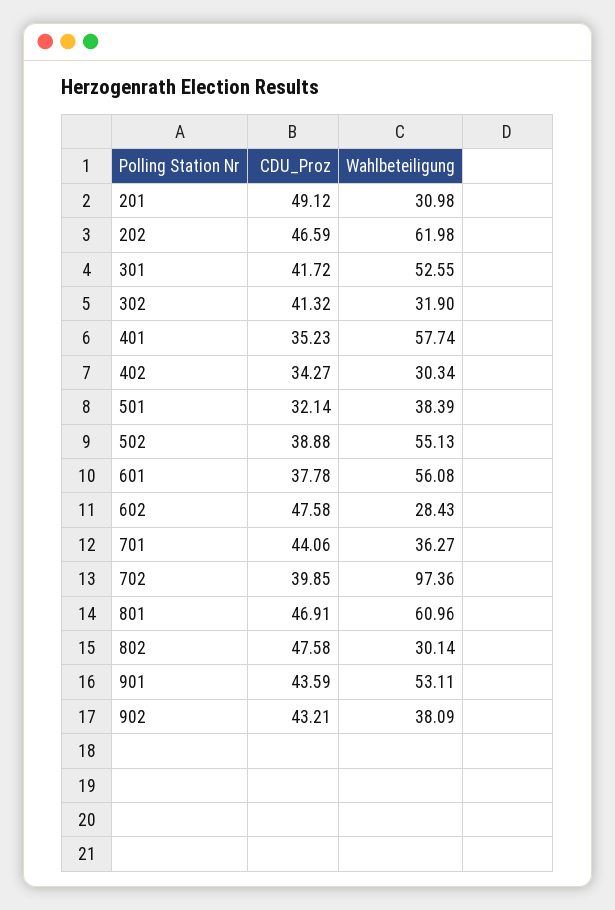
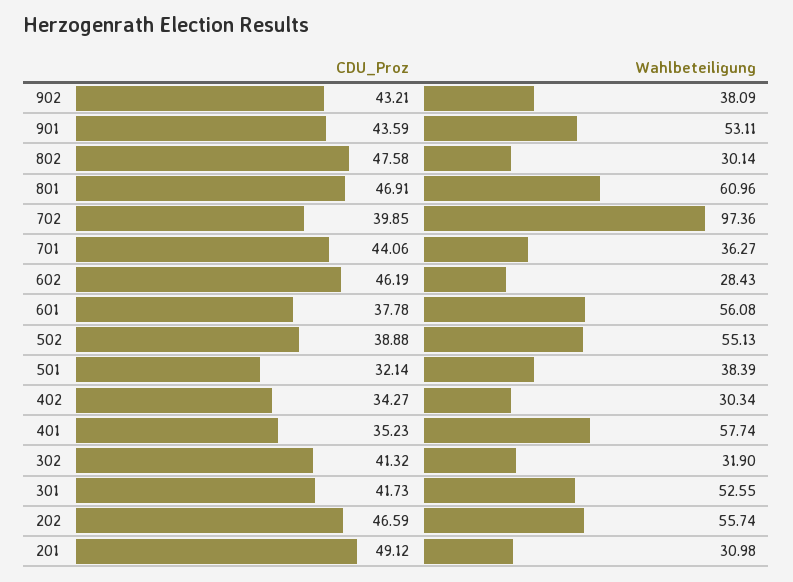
  {
    "CDU_Proz": {
      "201": 49.12,
      "202": 46.59,
-     "301": 41.72,
+     "301": 41.73,
      "302": 41.32,
      "401": 35.23,
      "402": 34.27,
      "501": 32.14,
      "502": 38.88,
      "601": 37.78,
-     "602": 47.58,
+     "602": 46.19,
      "701": 44.06,
      "702": 39.85,
      "801": 46.91,
      "802": 47.58,
      "901": 43.59,
      "902": 43.21
    },
    "Wahlbeteiligung": {
      "201": 30.98,
-     "202": 61.98,
+     "202": 55.74,
      "301": 52.55,
      "302": 31.9,
      "401": 57.74,
      "402": 30.34,
      "501": 38.39,
      "502": 55.13,
      "601": 56.08,
      "602": 28.43,
      "701": 36.27,
      "702": 97.36,
      "801": 60.96,
      "802": 30.14,
      "901": 53.11,
      "902": 38.09
    }
  }

